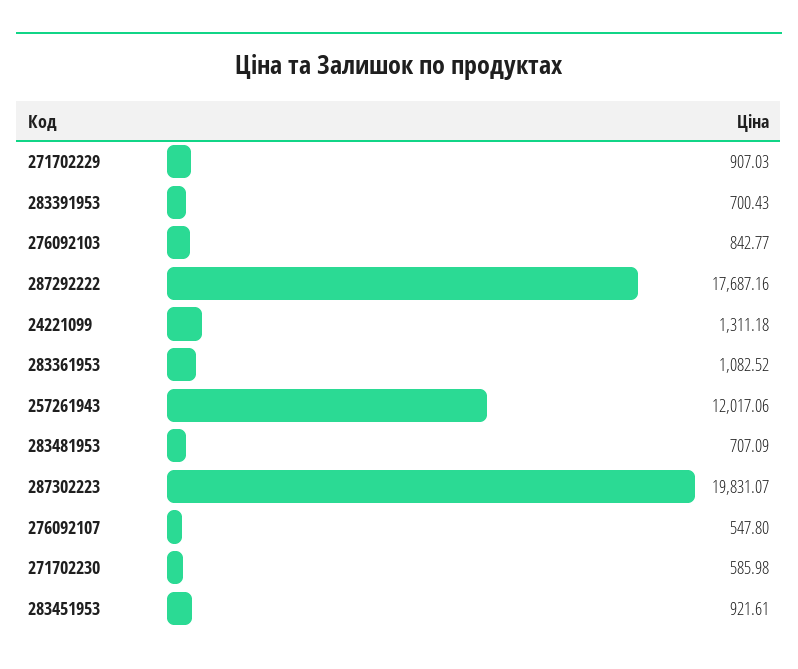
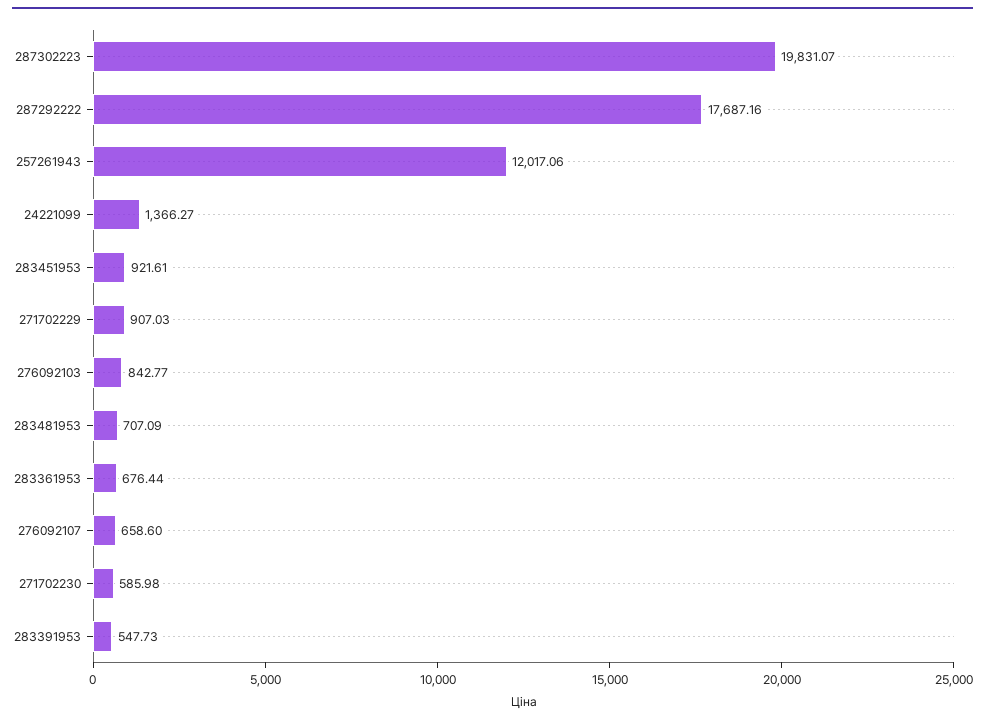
  {
    "271702229": 907.03,
-   "283391953": 700.43,
+   "283391953": 547.73,
    "276092103": 842.77,
    "287292222": 17687.16,
-   "24221099": 1311.18,
+   "24221099": 1366.27,
-   "283361953": 1082.52,
+   "283361953": 676.44,
    "257261943": 12017.06,
    "283481953": 707.09,
    "287302223": 19831.07,
-   "276092107": 547.8,
+   "276092107": 658.6,
    "271702230": 585.98,
    "283451953": 921.61
  }

